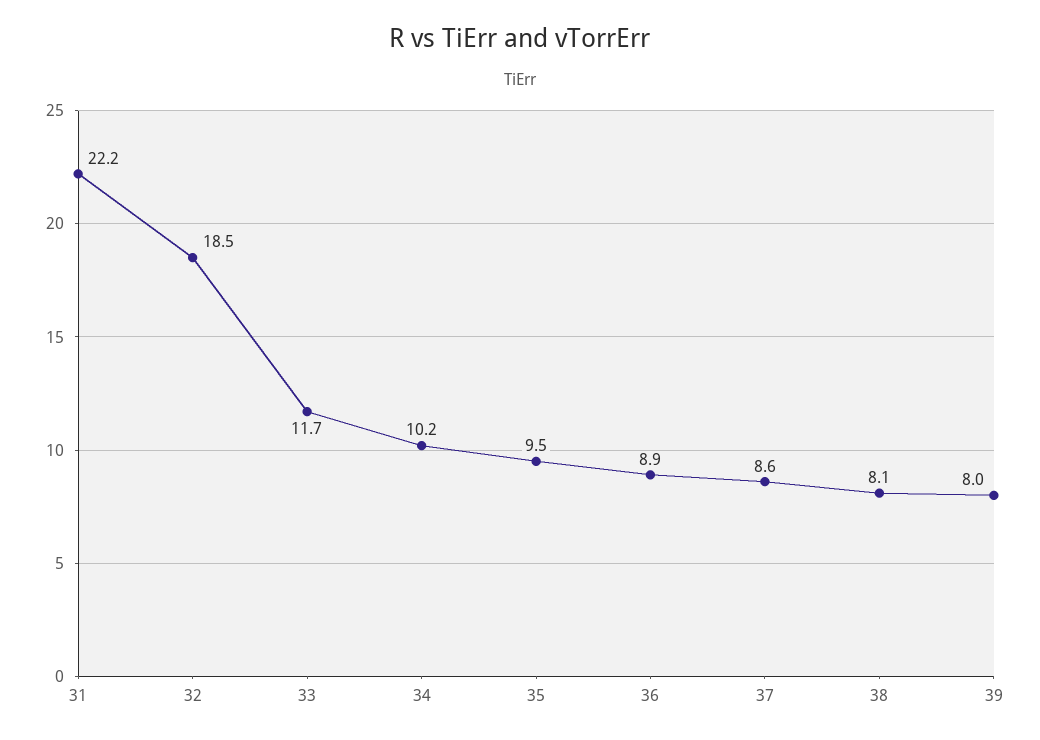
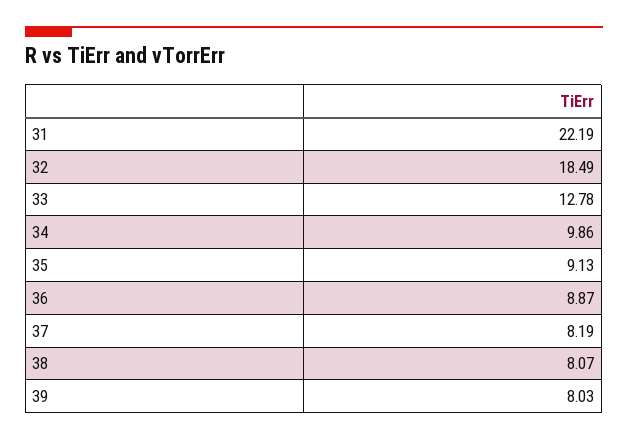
  {
    "31": 22.19,
    "32": 18.49,
-   "33": 11.7,
+   "33": 12.78,
-   "34": 10.2,
+   "34": 9.86,
-   "35": 9.5,
+   "35": 9.13,
    "36": 8.87,
-   "37": 8.6,
+   "37": 8.19,
    "38": 8.07,
    "39": 8.03
  }

